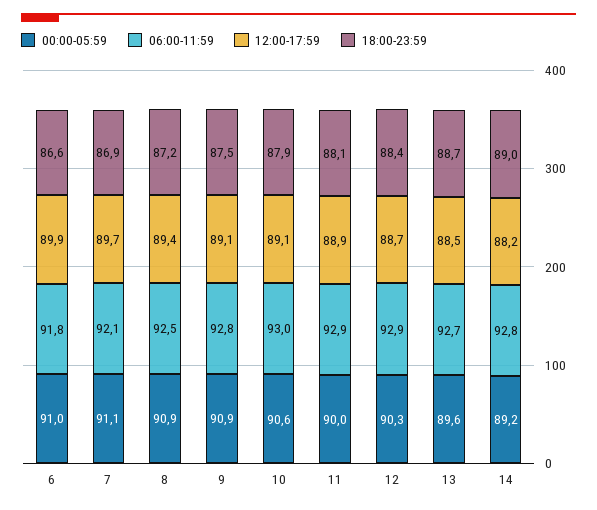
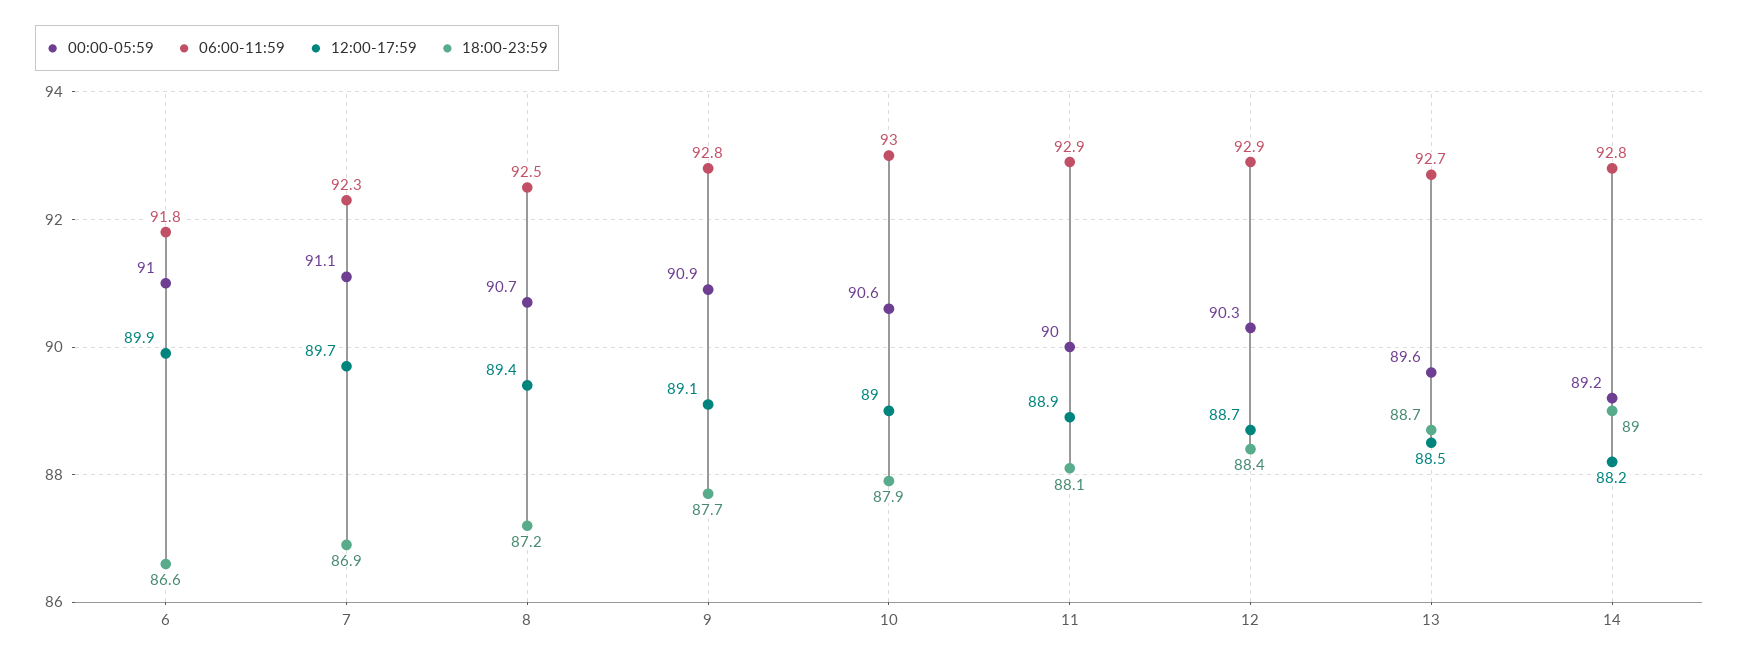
  {
    "00:00-05:59": {
      "6": 91,
      "7": 91.1,
-     "8": 90.9,
+     "8": 90.7,
      "9": 90.9,
      "10": 90.6,
      "11": 90,
      "12": 90.3,
      "13": 89.6,
      "14": 89.2
    },
    "06:00-11:59": {
      "6": 91.8,
-     "7": 92.1,
+     "7": 92.3,
      "8": 92.5,
      "9": 92.8,
      "10": 93,
      "11": 92.9,
      "12": 92.9,
      "13": 92.7,
      "14": 92.8
    },
    "12:00-17:59": {
      "6": 89.9,
      "7": 89.7,
      "8": 89.4,
      "9": 89.1,
-     "10": 89.1,
+     "10": 89,
      "11": 88.9,
      "12": 88.7,
      "13": 88.5,
      "14": 88.2
    },
    "18:00-23:59": {
      "6": 86.6,
      "7": 86.9,
      "8": 87.2,
-     "9": 87.5,
+     "9": 87.7,
      "10": 87.9,
      "11": 88.1,
      "12": 88.4,
      "13": 88.7,
      "14": 89
    }
  }

